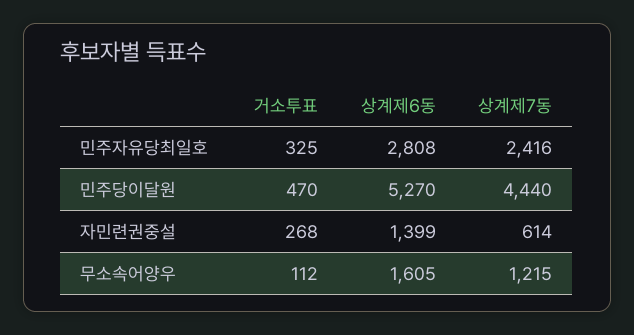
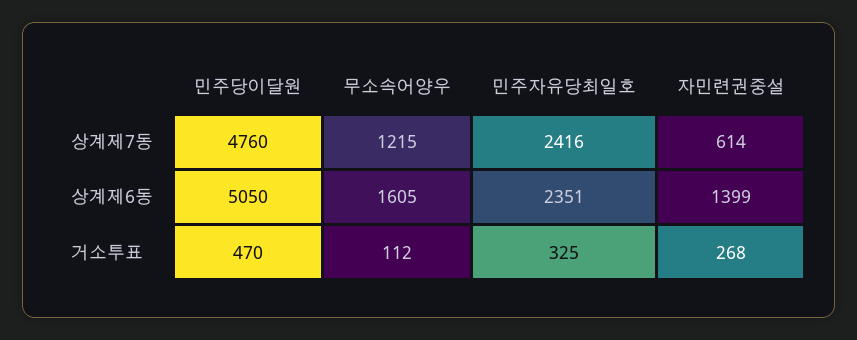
  {
    "거소투표": {
      "민주자유당최일호": 325,
      "민주당이달원": 470,
      "자민련권중설": 268,
      "무소속어양우": 112
    },
    "상계제6동": {
-     "민주자유당최일호": 2808,
+     "민주자유당최일호": 2351,
-     "민주당이달원": 5270,
+     "민주당이달원": 5050,
      "자민련권중설": 1399,
      "무소속어양우": 1605
    },
    "상계제7동": {
      "민주자유당최일호": 2416,
-     "민주당이달원": 4440,
+     "민주당이달원": 4760,
      "자민련권중설": 614,
      "무소속어양우": 1215
    }
  }

